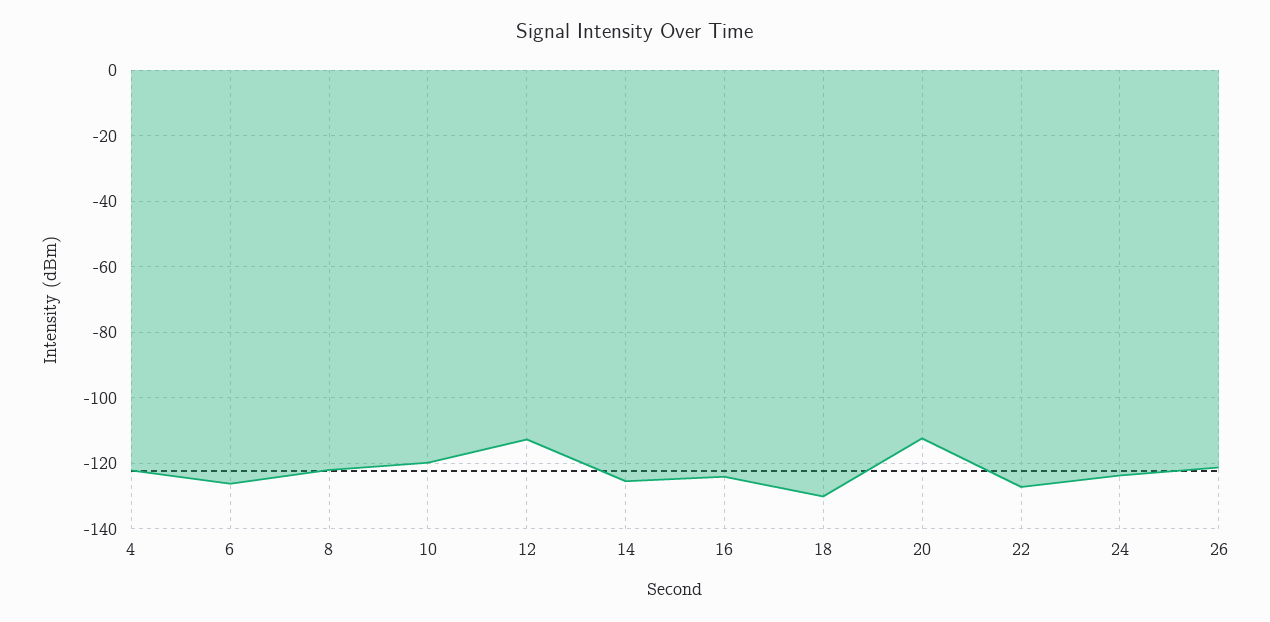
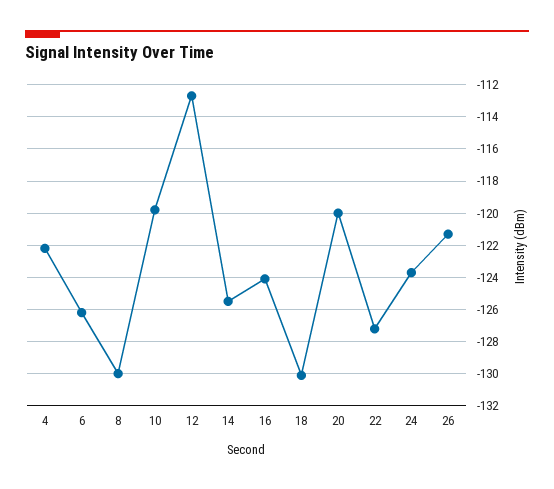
  {
    "4": -122,
    "6": -126,
-   "8": -122,
+   "8": -130,
    "10": -120,
    "12": -112.5,
    "14": -125.5,
    "16": -124,
    "18": -130,
-   "20": -112,
+   "20": -120,
    "22": -127,
    "24": -123.5,
    "26": -121.5
  }

